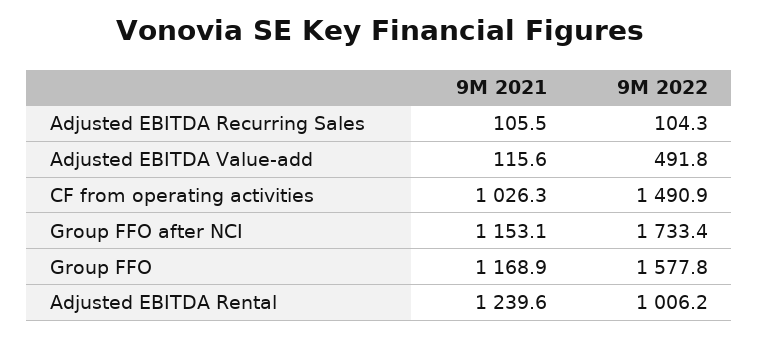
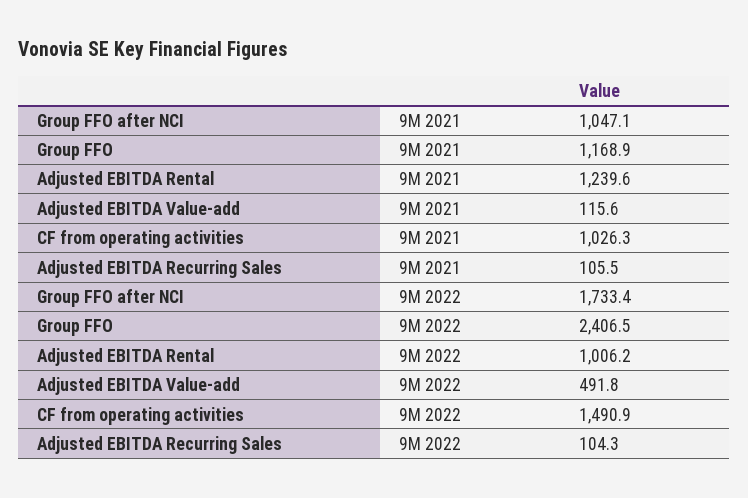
  {
    "9M 2021": {
      "Adjusted EBITDA Recurring Sales": 105.5,
      "Adjusted EBITDA Value-add": 115.6,
      "CF from operating activities": 1026.3,
-     "Group FFO after NCI": 1153.1,
+     "Group FFO after NCI": 1047.1,
      "Group FFO": 1168.9,
      "Adjusted EBITDA Rental": 1239.6
    },
    "9M 2022": {
      "Adjusted EBITDA Recurring Sales": 104.3,
      "Adjusted EBITDA Value-add": 491.8,
      "CF from operating activities": 1490.9,
      "Group FFO after NCI": 1733.4,
-     "Group FFO": 1577.8,
+     "Group FFO": 2406.5,
      "Adjusted EBITDA Rental": 1006.2
    }
  }

